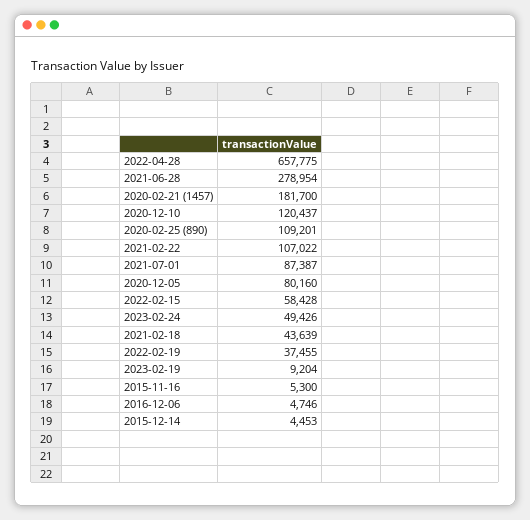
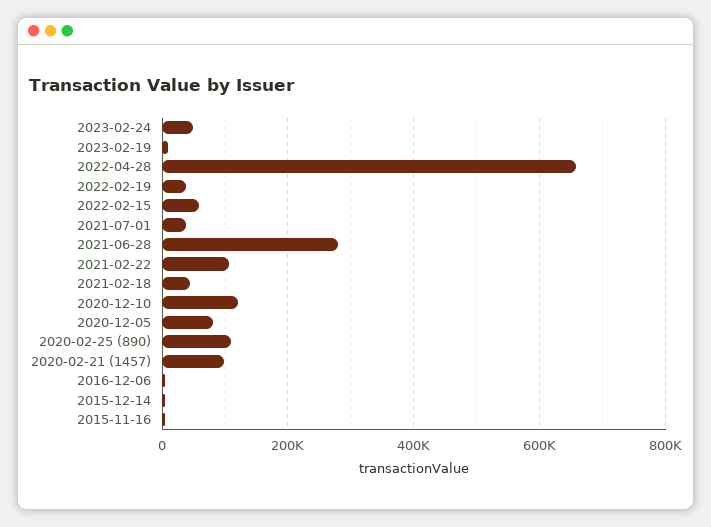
  {
    "2022-04-28": 657775,
    "2021-06-28": 278954,
-   "2020-02-21 (1457)": 181700,
+   "2020-02-21 (1457)": 100000,
    "2020-12-10": 120437,
    "2020-02-25 (890)": 109201,
    "2021-02-22": 107022,
-   "2021-07-01": 87387,
+   "2021-07-01": 40000,
    "2020-12-05": 80160,
    "2022-02-15": 58428,
    "2023-02-24": 49426,
    "2021-02-18": 43639,
    "2022-02-19": 37455,
    "2023-02-19": 9204,
    "2015-11-16": 5300,
    "2016-12-06": 4746,
    "2015-12-14": 4453
  }

